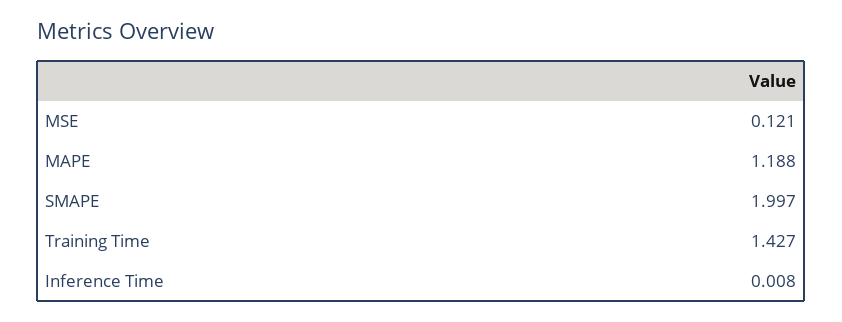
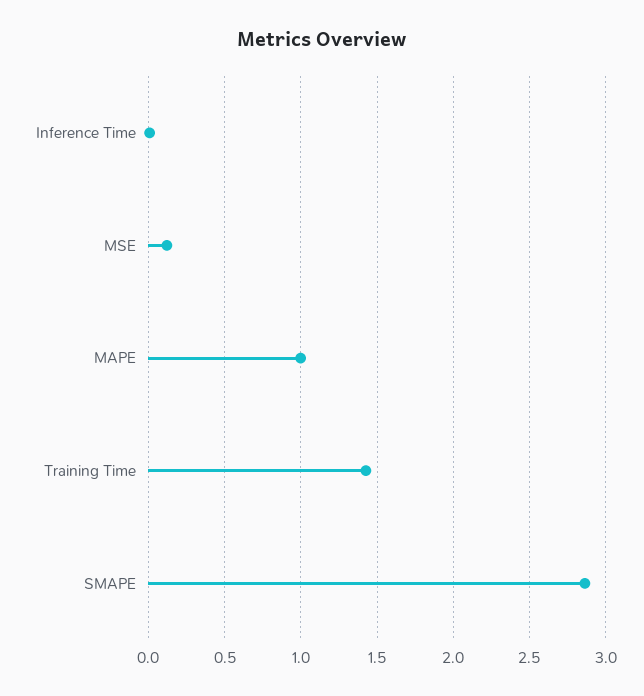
  {
    "MSE": 0.121,
-   "MAPE": 1.188,
+   "MAPE": 1,
-   "SMAPE": 1.997,
+   "SMAPE": 2.85,
    "Training Time": 1.427,
    "Inference Time": 0.008
  }

